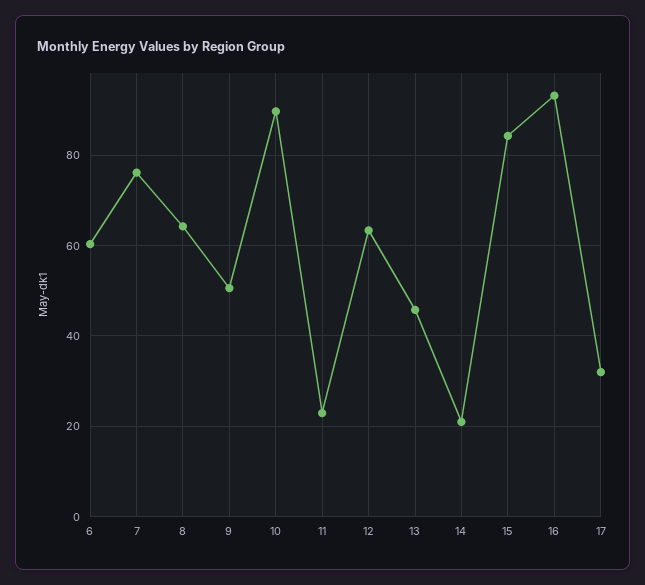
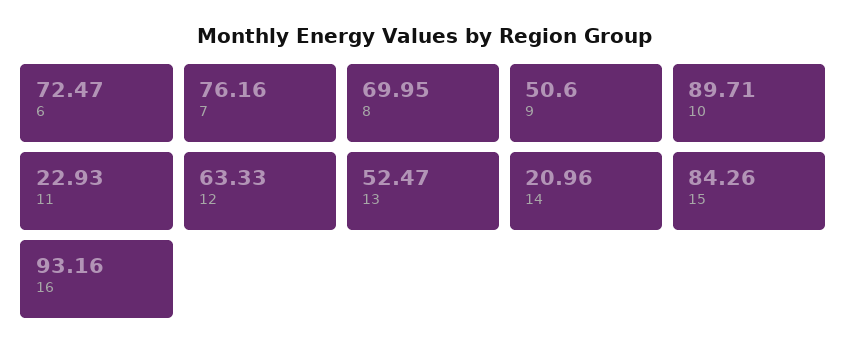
  {
-   "6": 60,
+   "6": 72.47,
    "7": 76.16,
-   "8": 64,
+   "8": 69.95,
    "9": 50.6,
    "10": 89.71,
    "11": 22.93,
    "12": 63.33,
-   "13": 46,
+   "13": 52.47,
    "14": 20.96,
    "15": 84.26,
-   "16": 93.16,
+   "16": 93.16
-   "17": 32
  }

